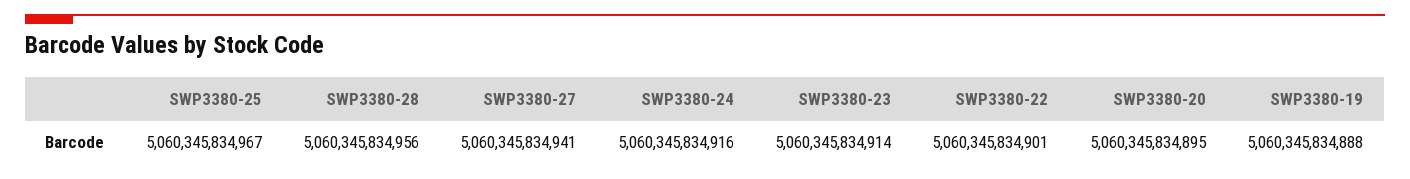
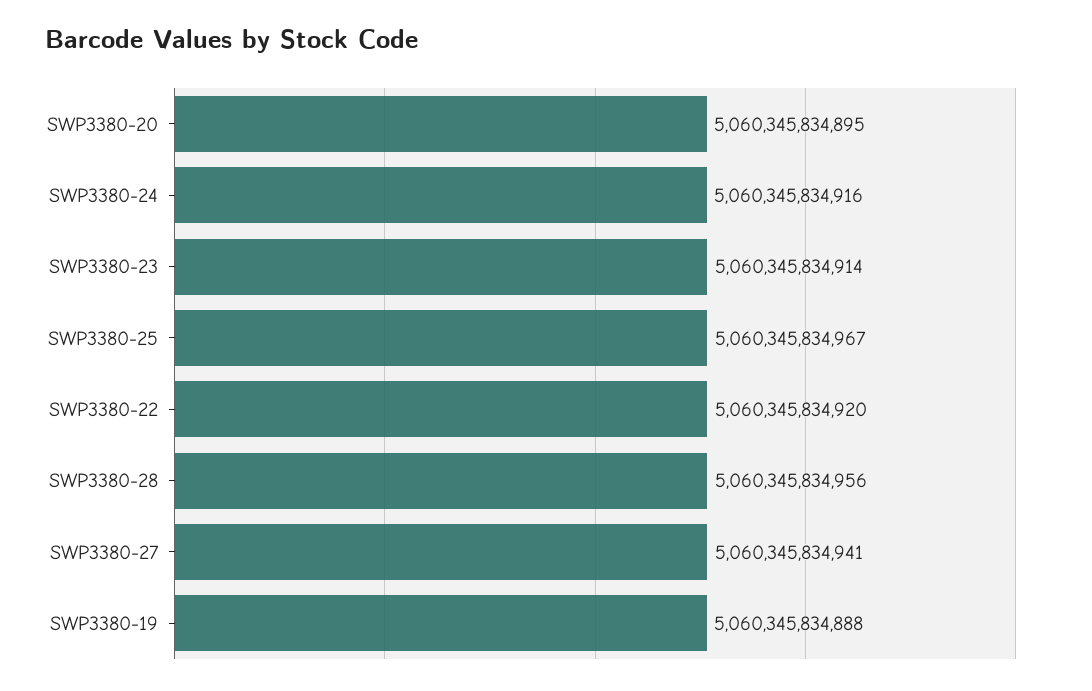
  {
    "SWP3380-25": 5060345834967,
    "SWP3380-28": 5060345834956,
    "SWP3380-27": 5060345834941,
    "SWP3380-24": 5060345834916,
    "SWP3380-23": 5060345834914,
-   "SWP3380-22": 5060345834901,
+   "SWP3380-22": 5060345834920,
    "SWP3380-20": 5060345834895,
    "SWP3380-19": 5060345834888
  }

